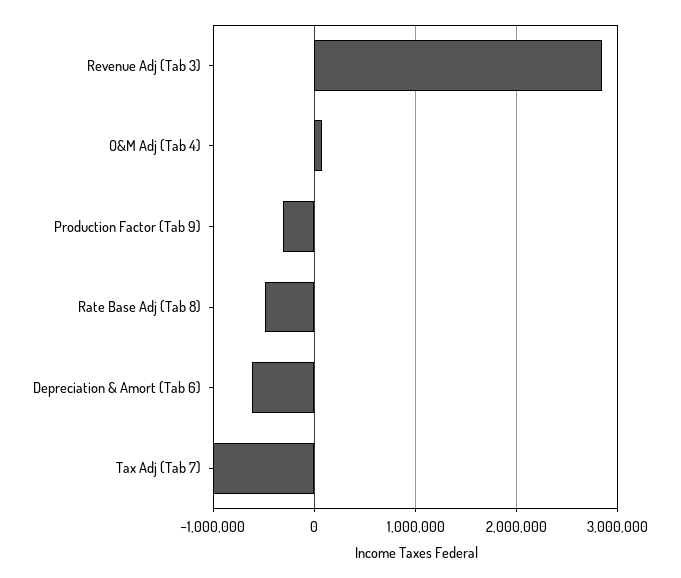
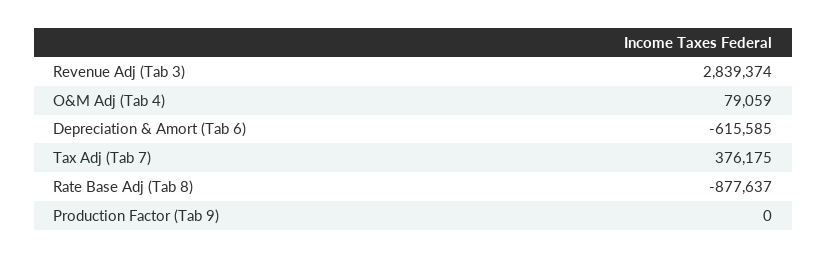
  {
    "Revenue Adj (Tab 3)": 2839374,
    "O&M Adj (Tab 4)": 79059,
-   "Production Factor (Tab 9)": -300000,
+   "Production Factor (Tab 9)": 0,
-   "Rate Base Adj (Tab 8)": -500000,
+   "Rate Base Adj (Tab 8)": -877637,
    "Depreciation & Amort (Tab 6)": -615585,
-   "Tax Adj (Tab 7)": -1000000
+   "Tax Adj (Tab 7)": 376175
  }

